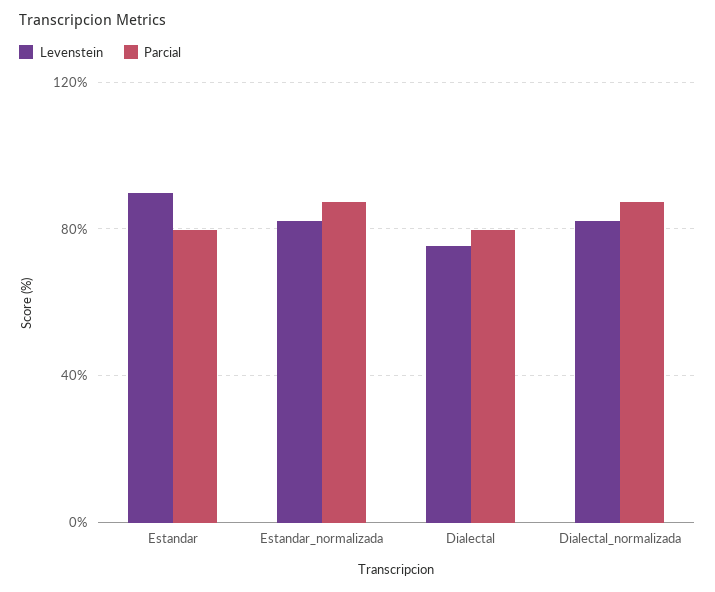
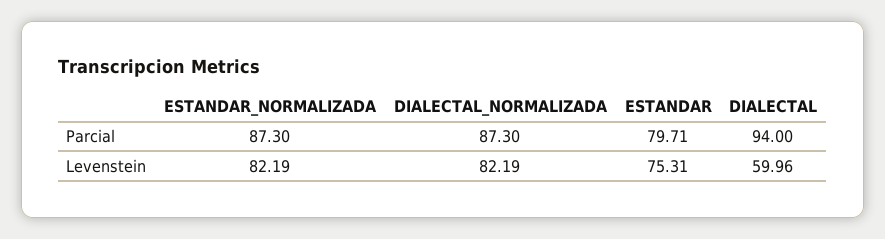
  {
    "Levenstein": {
-     "Estandar": 90,
+     "Estandar": 75.31,
      "Estandar_normalizada": 82.19,
-     "Dialectal": 75,
+     "Dialectal": 59.96,
      "Dialectal_normalizada": 82.19
    },
    "Parcial": {
      "Estandar": 79.71,
      "Estandar_normalizada": 87.3,
-     "Dialectal": 80,
+     "Dialectal": 94,
      "Dialectal_normalizada": 87.3
    }
  }

